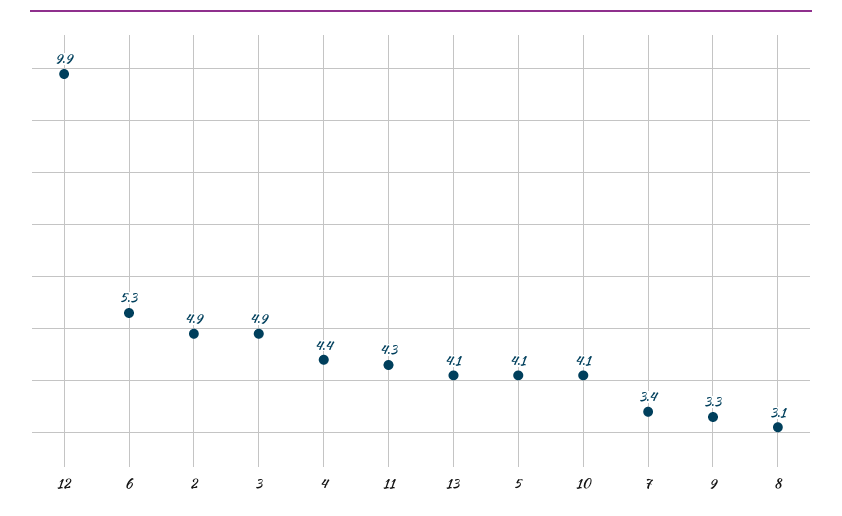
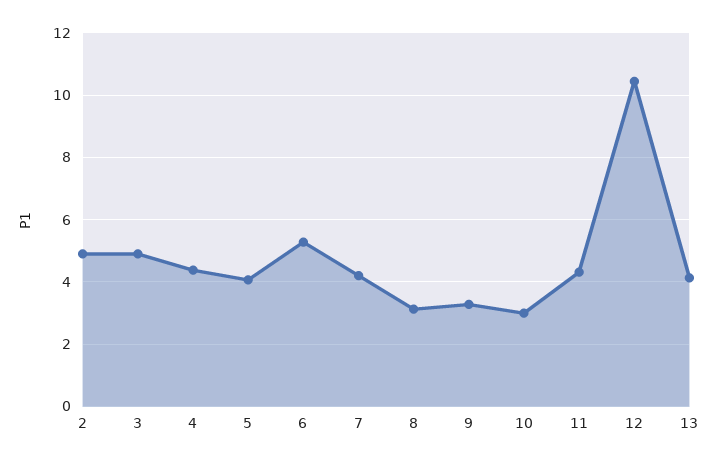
  {
-   "12": 9.9,
+   "12": 10.4,
    "6": 5.3,
    "2": 4.9,
    "3": 4.9,
    "4": 4.4,
    "11": 4.3,
    "13": 4.1,
    "5": 4.1,
-   "10": 4.1,
+   "10": 3,
-   "7": 3.4,
+   "7": 4.2,
    "9": 3.3,
    "8": 3.1
  }

